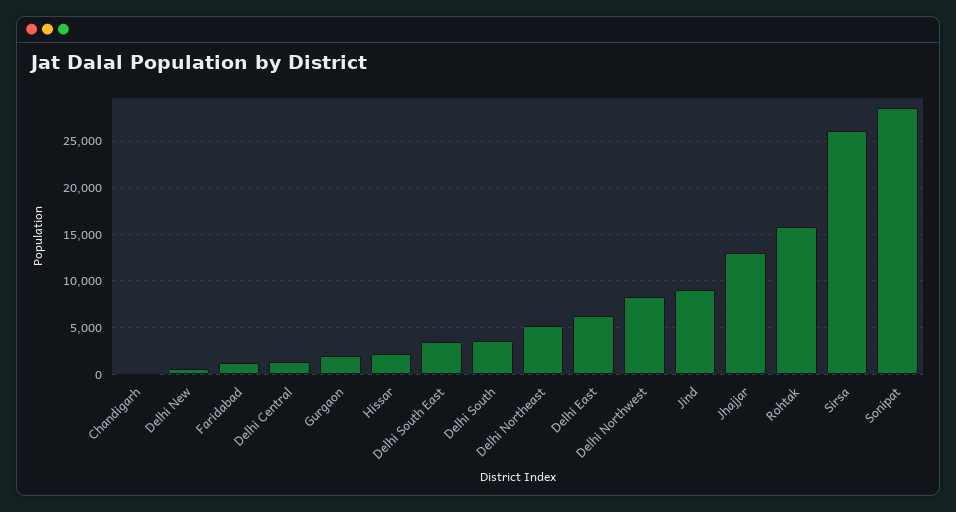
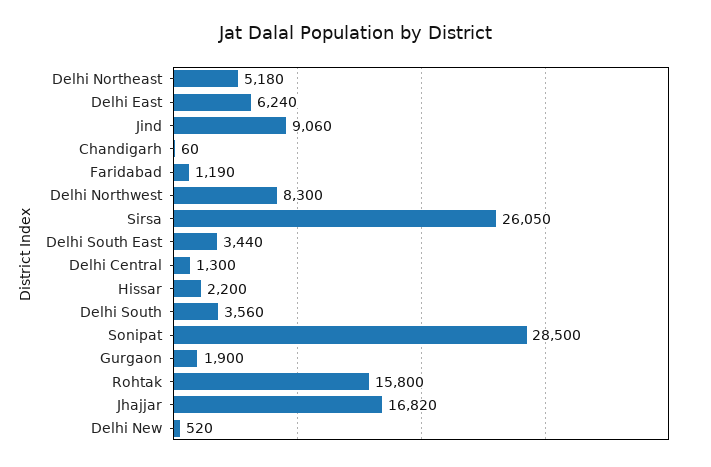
  {
    "Chandigarh": 60,
    "Delhi New": 520,
    "Faridabad": 1190,
    "Delhi Central": 1300,
    "Gurgaon": 1900,
    "Hissar": 2200,
    "Delhi South East": 3440,
    "Delhi South": 3560,
    "Delhi Northeast": 5180,
    "Delhi East": 6240,
    "Delhi Northwest": 8300,
    "Jind": 9060,
-   "Jhajjar": 13000,
+   "Jhajjar": 16820,
    "Rohtak": 15800,
    "Sirsa": 26050,
    "Sonipat": 28500
  }

